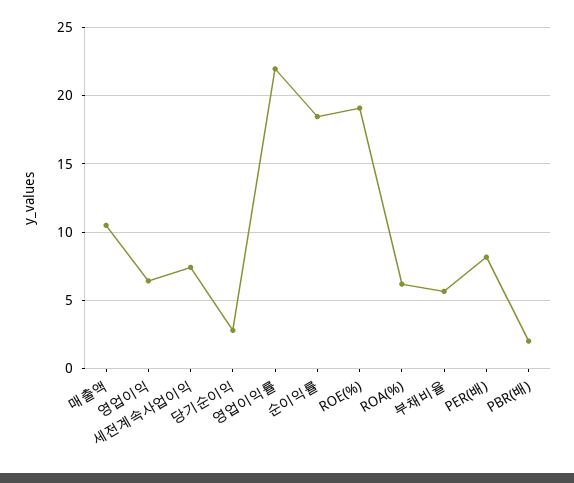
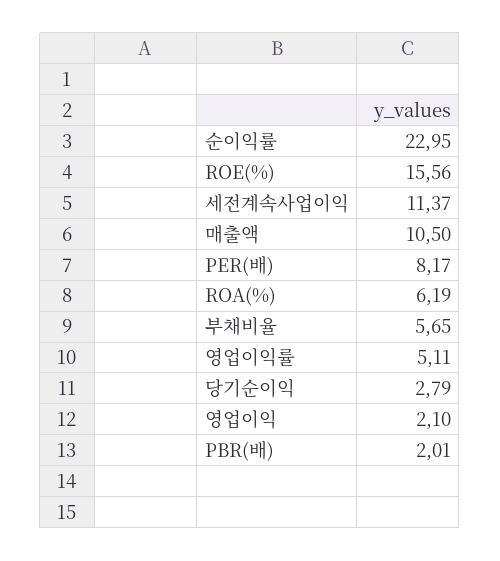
  {
    "매출액": 10.5,
-   "영업이익": 6.5,
+   "영업이익": 2.1,
-   "세전계속사업이익": 7.5,
+   "세전계속사업이익": 11.37,
    "당기순이익": 2.79,
-   "영업이익률": 22,
+   "영업이익률": 5.11,
-   "순이익률": 18.5,
+   "순이익률": 22.95,
-   "ROE(%)": 19,
+   "ROE(%)": 15.56,
    "ROA(%)": 6.19,
    "부채비율": 5.65,
    "PER(배)": 8.17,
    "PBR(배)": 2.01
  }

